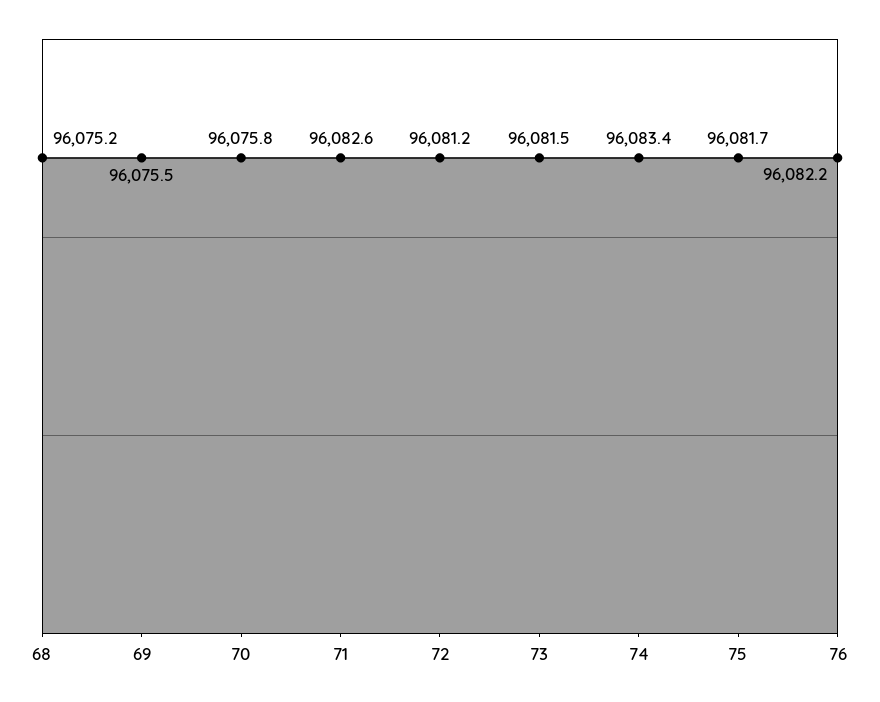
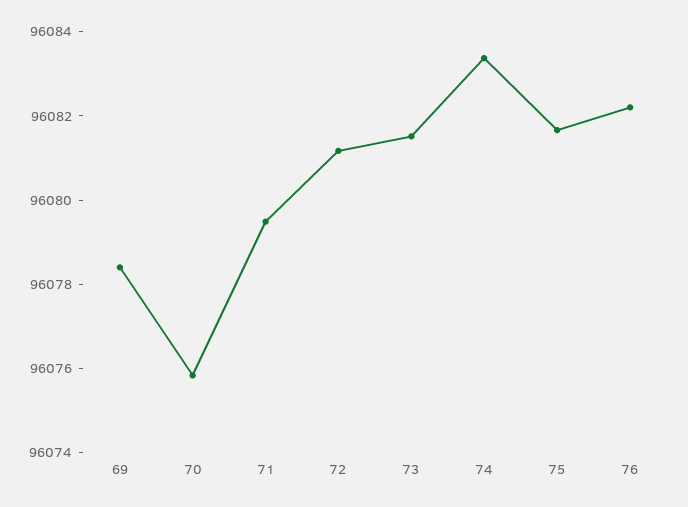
  {
-   "68": 96075.2,
-   "69": 96075.5,
+   "69": 96078.5,
    "70": 96075.8,
-   "71": 96082.6,
+   "71": 96079.5,
    "72": 96081.2,
    "73": 96081.5,
    "74": 96083.4,
    "75": 96081.7,
    "76": 96082.2
  }

